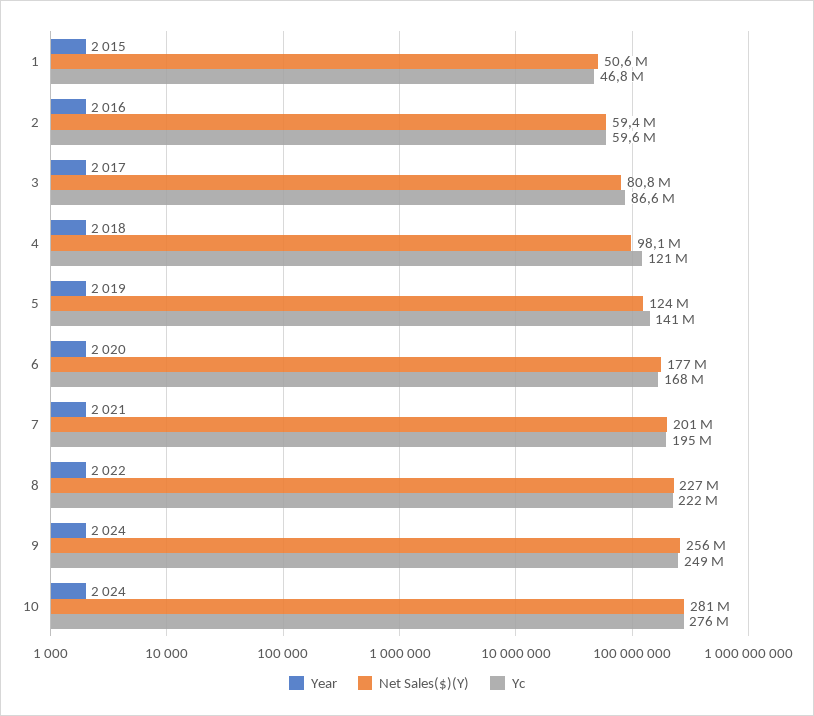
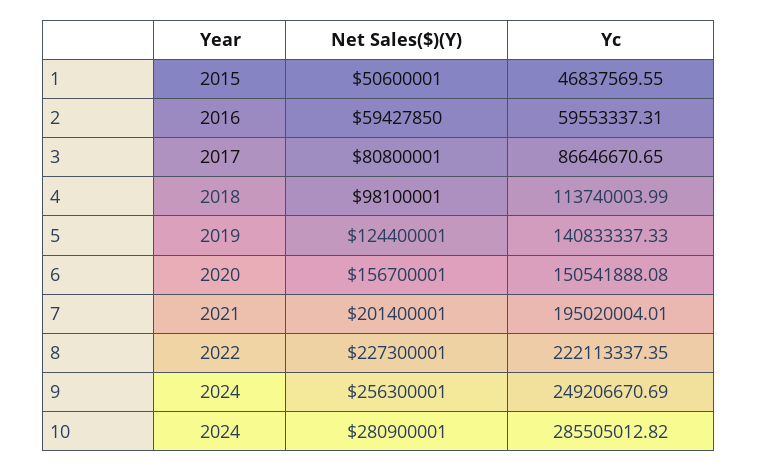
  {
    "Year": {
      "1": 2015,
      "2": 2016,
      "3": 2017,
      "4": 2018,
      "5": 2019,
      "6": 2020,
      "7": 2021,
      "8": 2022,
      "9": 2024,
      "10": 2024
    },
    "Net Sales($)(Y)": {
      "1": 50600001,
      "2": 59427850,
      "3": 80800001,
      "4": 98100001,
      "5": 124400001,
-     "6": 177000000,
+     "6": 156700001,
      "7": 201400001,
      "8": 227300001,
      "9": 256300001,
      "10": 280900001
    },
    "Yc": {
      "1": 46837569.55,
      "2": 59553337.31,
      "3": 86646670.65,
-     "4": 121000000,
+     "4": 113740003.99,
      "5": 140833337.33,
-     "6": 168000000,
+     "6": 150541888.08,
      "7": 195020004.01,
      "8": 222113337.35,
      "9": 249206670.69,
-     "10": 276000000
+     "10": 285505012.82
    }
  }

